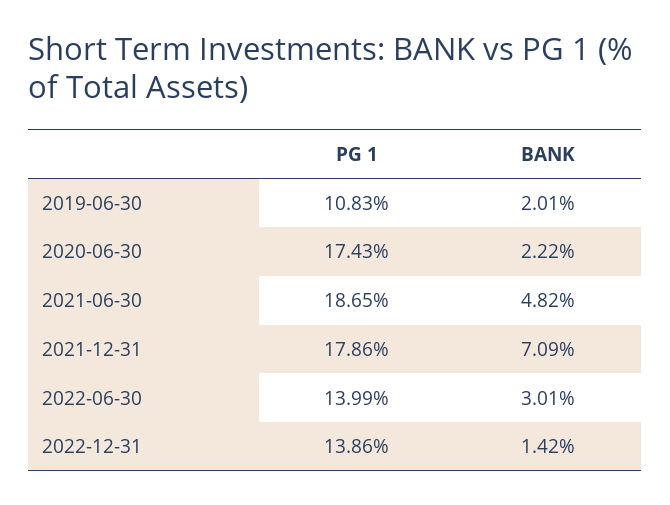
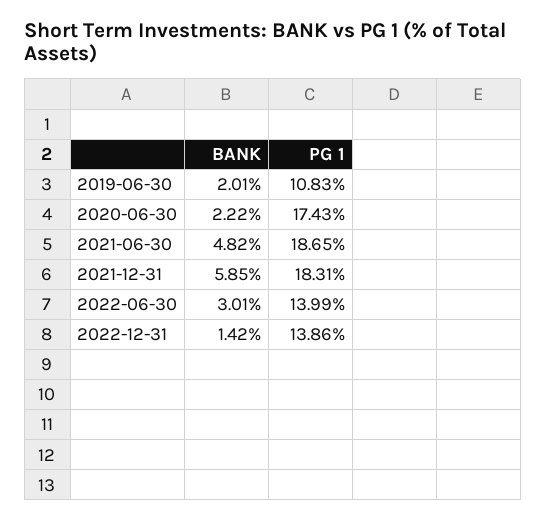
  {
    "PG 1": {
      "2019-06-30": 10.83,
      "2020-06-30": 17.43,
      "2021-06-30": 18.65,
-     "2021-12-31": 17.86,
+     "2021-12-31": 18.31,
      "2022-06-30": 13.99,
      "2022-12-31": 13.86
    },
    "BANK": {
      "2019-06-30": 2.01,
      "2020-06-30": 2.22,
      "2021-06-30": 4.82,
-     "2021-12-31": 7.09,
+     "2021-12-31": 5.85,
      "2022-06-30": 3.01,
      "2022-12-31": 1.42
    }
  }

